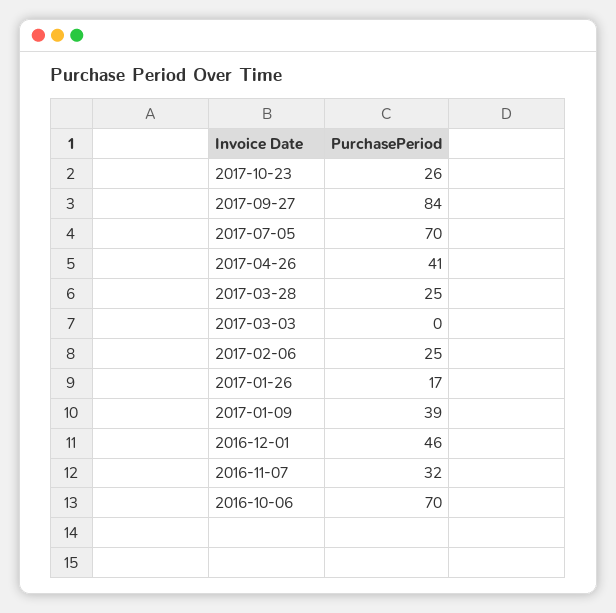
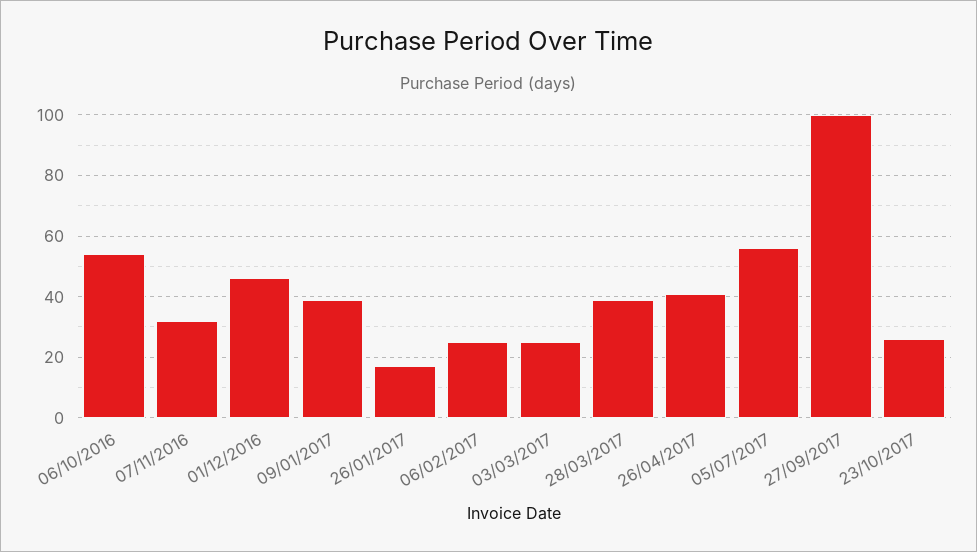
  {
    "2017-10-23": 26,
-   "2017-09-27": 84,
+   "2017-09-27": 100,
-   "2017-07-05": 70,
+   "2017-07-05": 55,
    "2017-04-26": 41,
-   "2017-03-28": 25,
+   "2017-03-28": 40,
-   "2017-03-03": 0,
+   "2017-03-03": 25,
    "2017-02-06": 25,
    "2017-01-26": 17,
    "2017-01-09": 39,
    "2016-12-01": 46,
    "2016-11-07": 32,
-   "2016-10-06": 70
+   "2016-10-06": 55
  }

